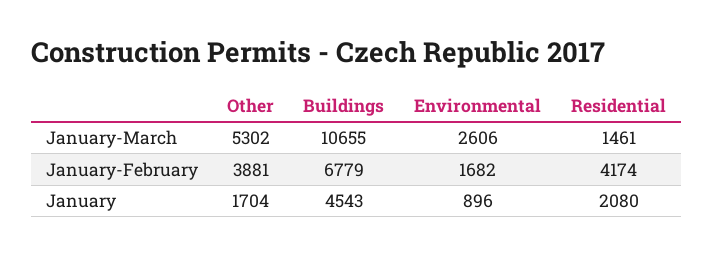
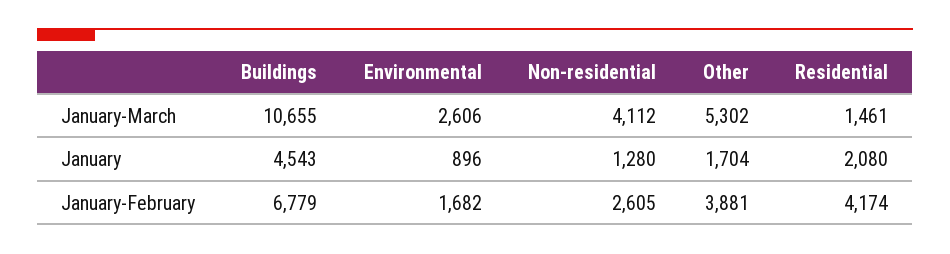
  {
    "Other": {
      "January-March": 5302,
      "January-February": 3881,
      "January": 1704
    },
    "Buildings": {
      "January-March": 10655,
      "January-February": 6779,
      "January": 4543
    },
    "Environmental": {
      "January-March": 2606,
      "January-February": 1682,
      "January": 896
    },
    "Residential": {
      "January-March": 1461,
      "January-February": 4174,
      "January": 2080
-   }
+   },
+   "Non-residential": {
+     "January-March": 4112,
+     "January": 1280,
+     "January-February": 2605
+   }
  }

